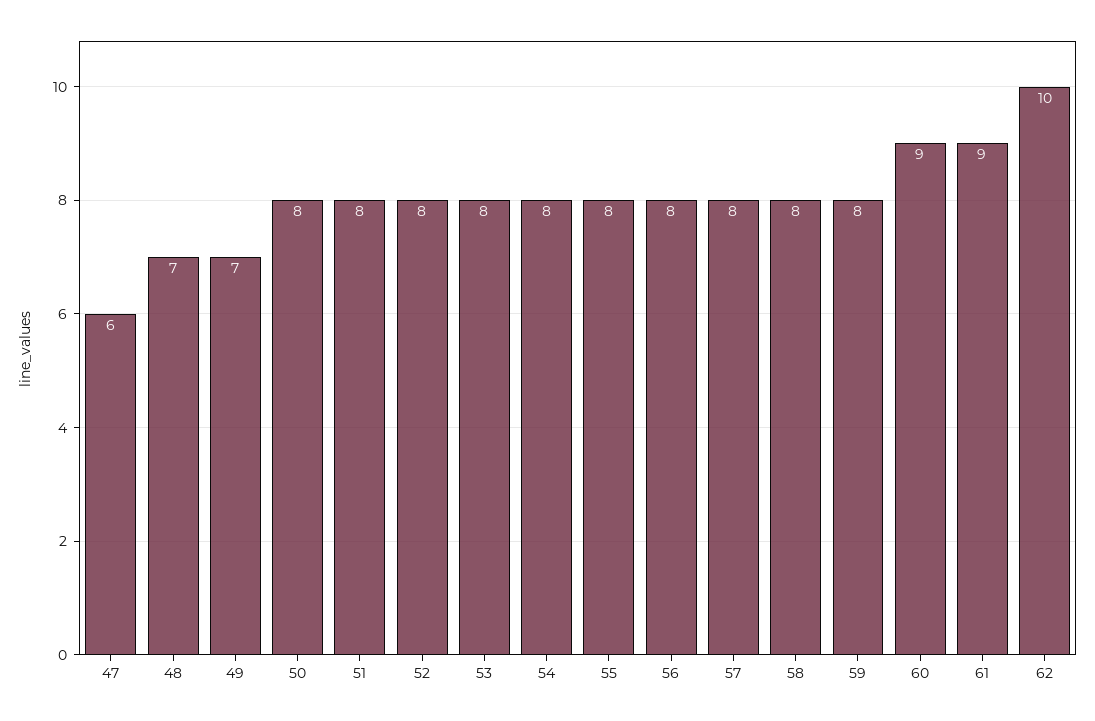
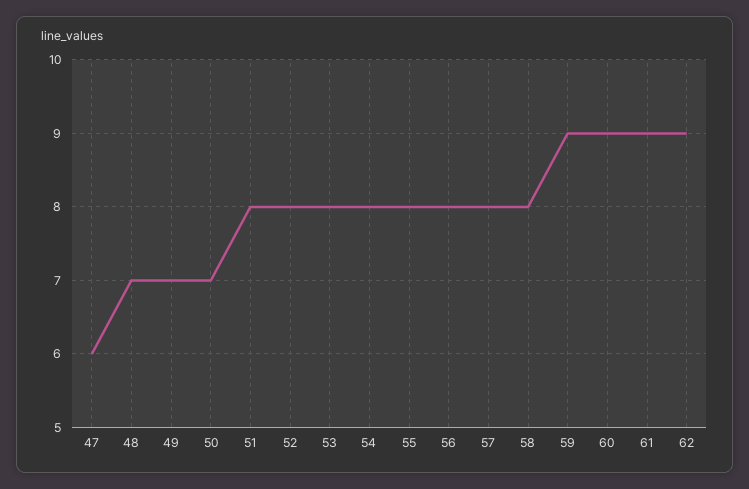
  {
    "47": 6,
    "48": 7,
    "49": 7,
-   "50": 8,
+   "50": 7,
    "51": 8,
    "52": 8,
    "53": 8,
    "54": 8,
    "55": 8,
    "56": 8,
    "57": 8,
    "58": 8,
-   "59": 8,
+   "59": 9,
    "60": 9,
    "61": 9,
-   "62": 10
+   "62": 9
  }

